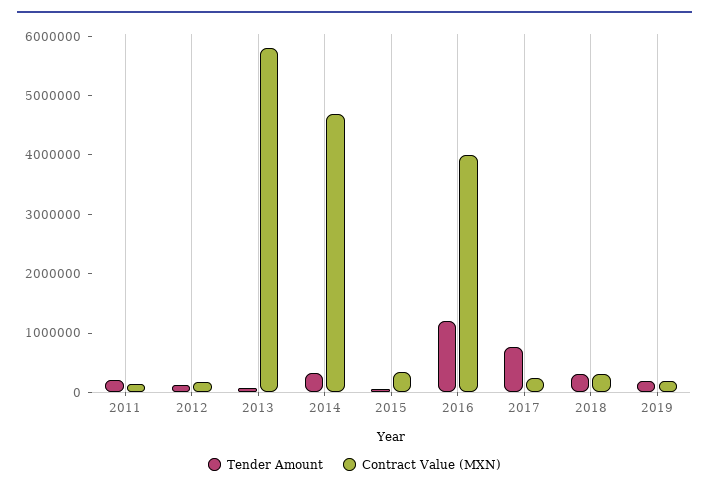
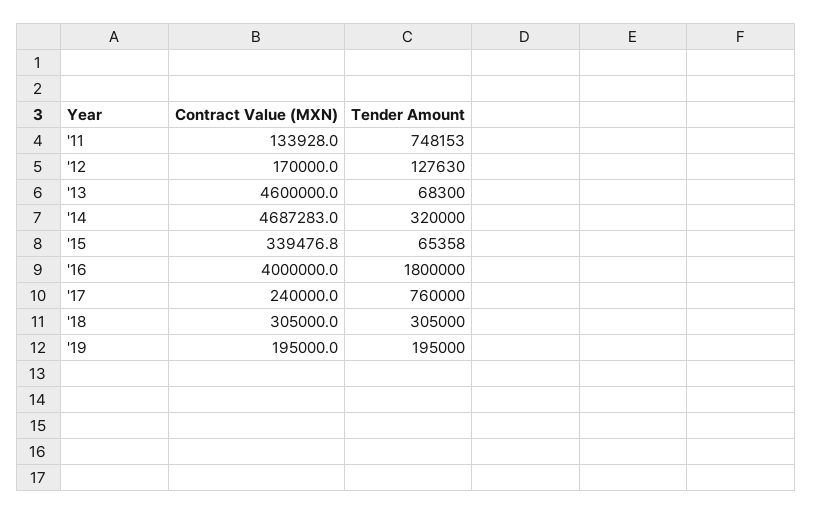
  {
    "Tender Amount": {
-     "2011": 200000,
+     "2011": 748153,
      "2012": 127630,
      "2013": 68300,
      "2014": 320000,
      "2015": 65358,
-     "2016": 1200000,
+     "2016": 1800000,
      "2017": 760000,
      "2018": 305000,
      "2019": 195000
    },
    "Contract Value (MXN)": {
      "2011": 133928,
      "2012": 170000,
-     "2013": 5800000,
+     "2013": 4600000,
      "2014": 4687283,
      "2015": 339476.8,
      "2016": 4000000,
      "2017": 240000,
      "2018": 305000,
      "2019": 195000
    }
  }

